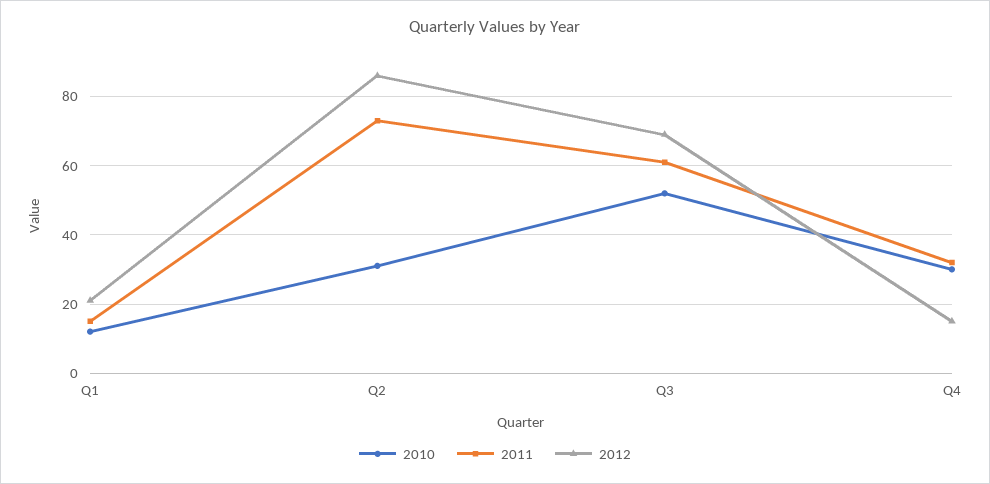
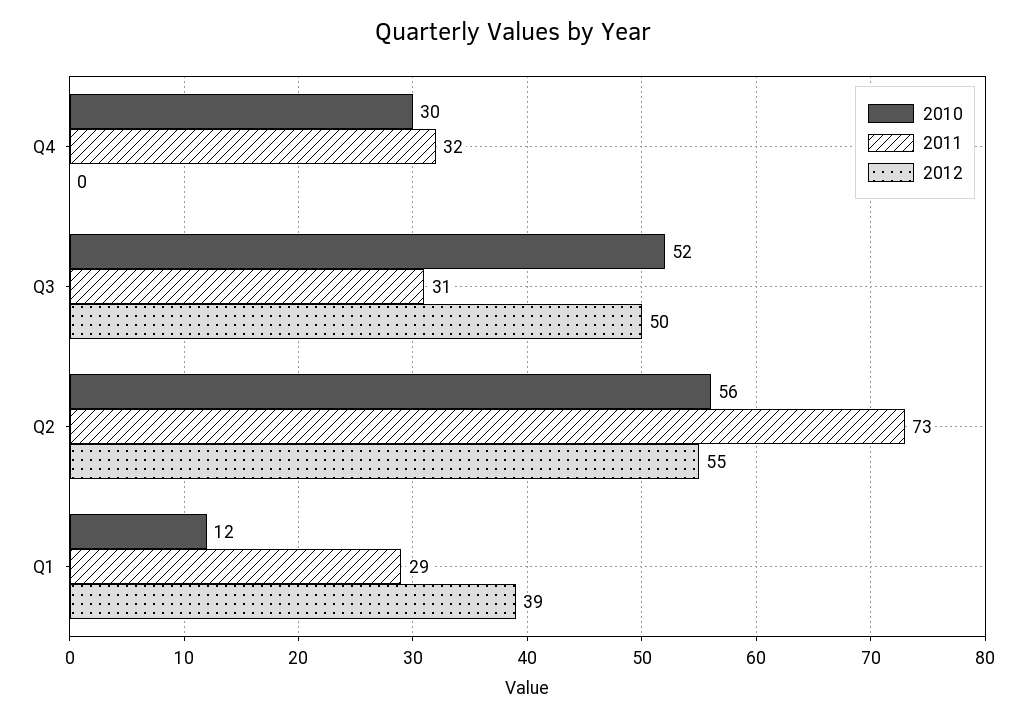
  {
    "2010": {
      "Q1": 12,
-     "Q2": 30,
+     "Q2": 56,
      "Q3": 52,
      "Q4": 30
    },
    "2011": {
-     "Q1": 15,
+     "Q1": 29,
      "Q2": 73,
-     "Q3": 60,
+     "Q3": 31,
      "Q4": 32
    },
    "2012": {
-     "Q1": 20,
+     "Q1": 39,
-     "Q2": 85,
+     "Q2": 55,
-     "Q3": 70,
+     "Q3": 50,
-     "Q4": 15
+     "Q4": 0
    }
  }

